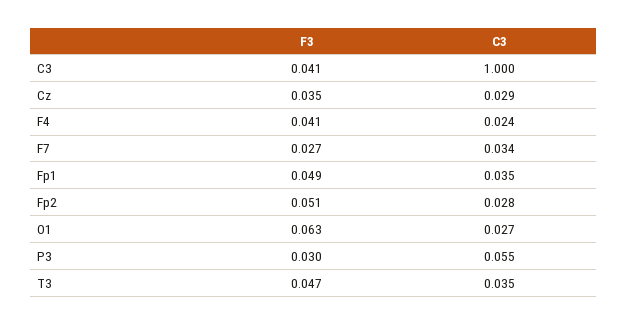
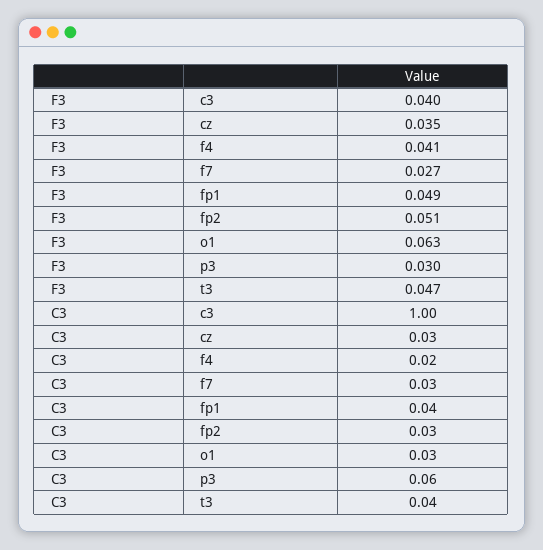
  {
    "F3": {
-     "C3": 0.041,
+     "C3": 0.04,
      "Cz": 0.035,
      "F4": 0.041,
      "F7": 0.027,
      "Fp1": 0.049,
      "Fp2": 0.051,
      "O1": 0.063,
      "P3": 0.03,
      "T3": 0.047
    },
    "C3": {
      "C3": 1,
      "Cz": 0.029,
      "F4": 0.024,
      "F7": 0.034,
      "Fp1": 0.035,
      "Fp2": 0.028,
      "O1": 0.027,
      "P3": 0.055,
      "T3": 0.035
    }
  }

